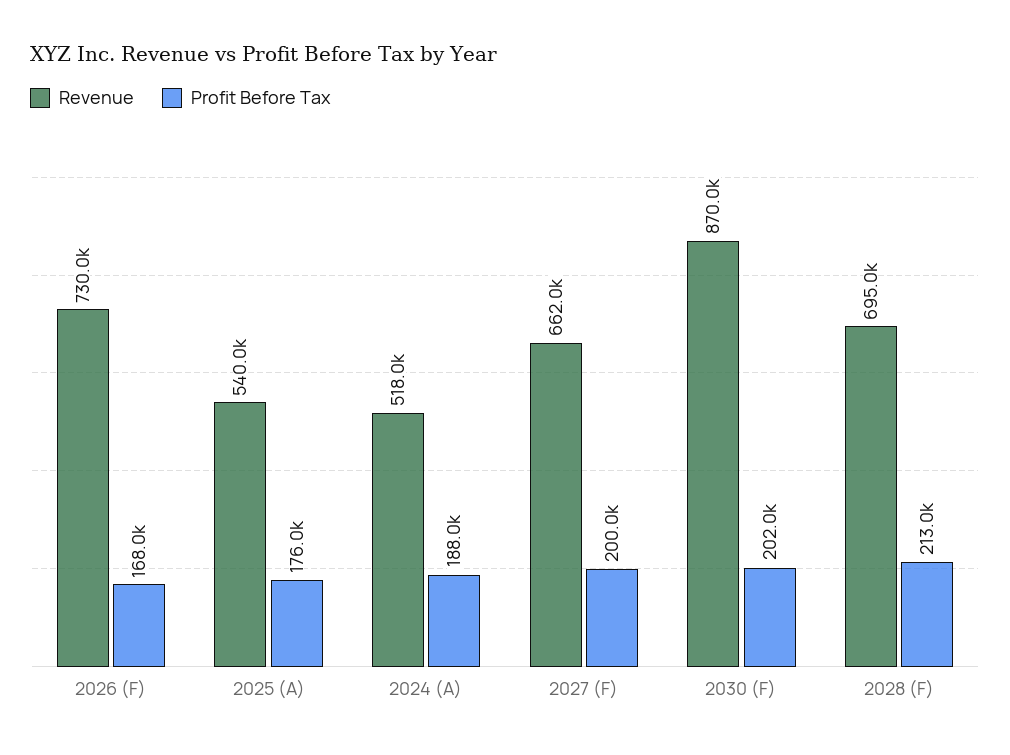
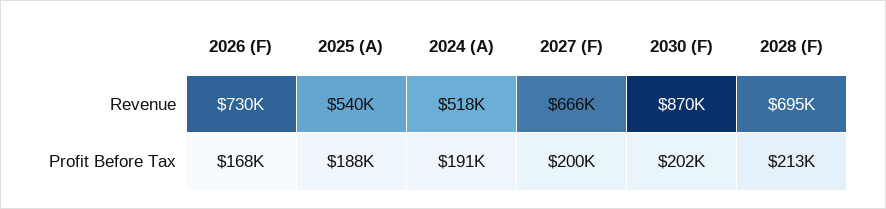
  {
    "Revenue": {
      "2026 (F)": 730000,
      "2025 (A)": 540000,
      "2024 (A)": 518000,
-     "2027 (F)": 662000,
+     "2027 (F)": 666000,
      "2030 (F)": 870000,
      "2028 (F)": 695000
    },
    "Profit Before Tax": {
      "2026 (F)": 168000,
-     "2025 (A)": 176000,
+     "2025 (A)": 188000,
-     "2024 (A)": 188000,
+     "2024 (A)": 191000,
      "2027 (F)": 200000,
      "2030 (F)": 202000,
      "2028 (F)": 213000
    }
  }

